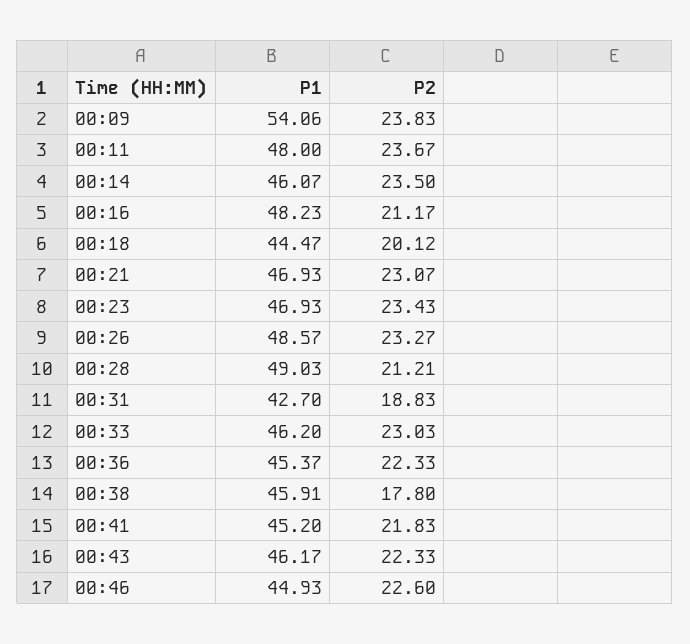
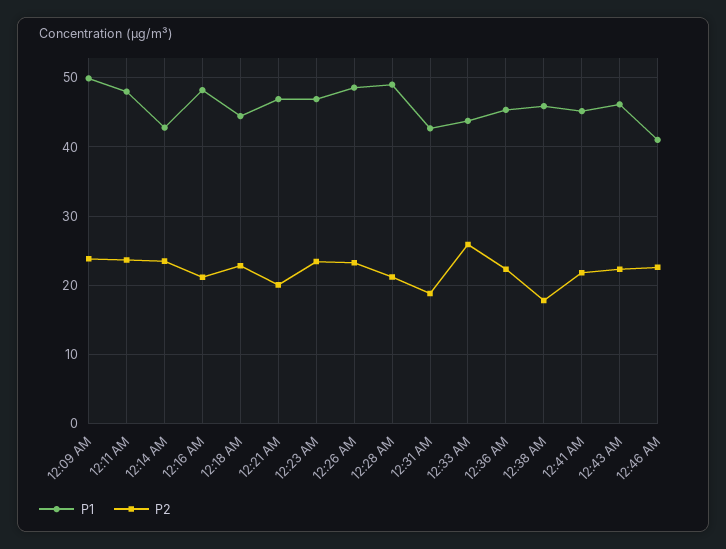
  {
    "P1": {
-     "00:09": 54.06,
+     "00:09": 50,
      "00:11": 48,
-     "00:14": 46.07,
+     "00:14": 43,
      "00:16": 48.23,
      "00:18": 44.47,
      "00:21": 46.93,
      "00:23": 46.93,
      "00:26": 48.57,
      "00:28": 49.03,
      "00:31": 42.7,
-     "00:33": 46.2,
+     "00:33": 44,
      "00:36": 45.37,
      "00:38": 45.91,
      "00:41": 45.2,
      "00:43": 46.17,
-     "00:46": 44.93
+     "00:46": 41
    },
    "P2": {
      "00:09": 23.83,
      "00:11": 23.67,
      "00:14": 23.5,
      "00:16": 21.17,
-     "00:18": 20.12,
+     "00:18": 23,
-     "00:21": 23.07,
+     "00:21": 20,
      "00:23": 23.43,
      "00:26": 23.27,
      "00:28": 21.21,
      "00:31": 18.83,
-     "00:33": 23.03,
+     "00:33": 26,
      "00:36": 22.33,
      "00:38": 17.8,
      "00:41": 21.83,
      "00:43": 22.33,
      "00:46": 22.6
    }
  }

